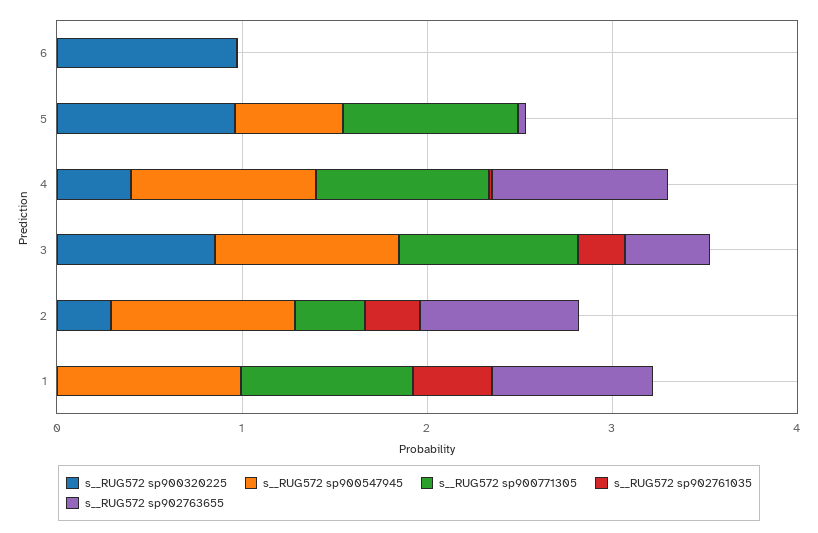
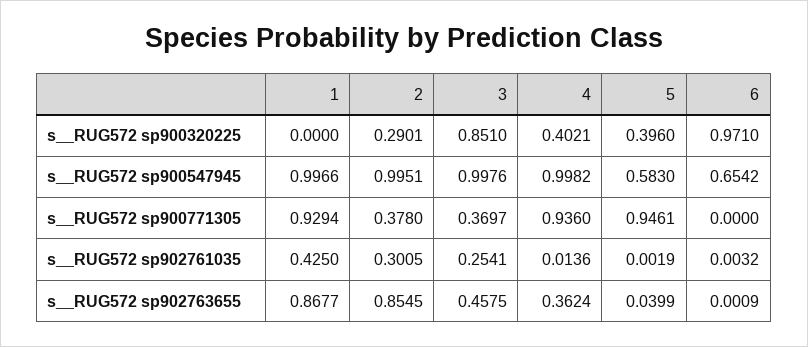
  {
    "s__RUG572 sp900320225": {
      "6": 0.971,
-     "5": 1,
+     "5": 0.396,
      "4": 0.4021,
      "3": 0.851,
      "2": 0.2901,
      "1": 0
    },
    "s__RUG572 sp900547945": {
-     "6": 0,
+     "6": 0.6542,
      "5": 0.583,
      "4": 0.9982,
      "3": 0.9976,
      "2": 0.9951,
      "1": 0.9966
    },
    "s__RUG572 sp900771305": {
      "6": 0,
      "5": 0.9461,
      "4": 0.936,
-     "3": 1,
+     "3": 0.3697,
      "2": 0.378,
      "1": 0.9294
    },
    "s__RUG572 sp902761035": {
      "6": 0.0032,
      "5": 0.0019,
      "4": 0.0136,
      "3": 0.2541,
      "2": 0.3005,
      "1": 0.425
    },
    "s__RUG572 sp902763655": {
      "6": 0.0009,
      "5": 0.0399,
-     "4": 1,
+     "4": 0.3624,
      "3": 0.4575,
      "2": 0.8545,
      "1": 0.8677
    }
  }

